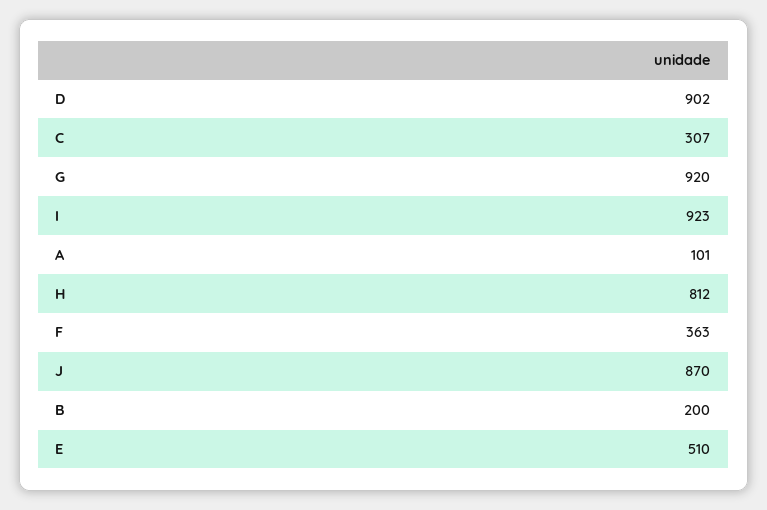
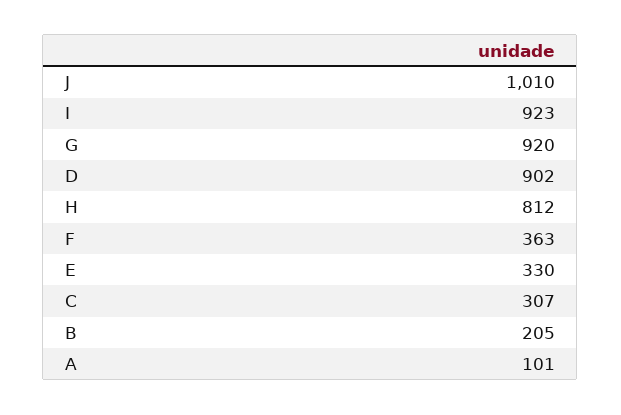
  {
    "D": 902,
    "C": 307,
    "G": 920,
    "I": 923,
    "A": 101,
    "H": 812,
    "F": 363,
-   "J": 870,
+   "J": 1010,
-   "B": 200,
+   "B": 205,
-   "E": 510
+   "E": 330
  }

